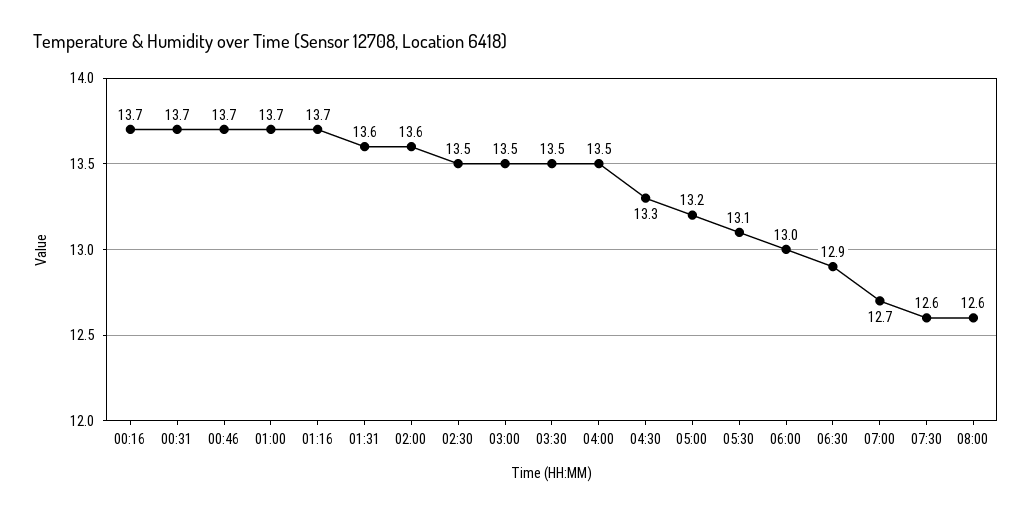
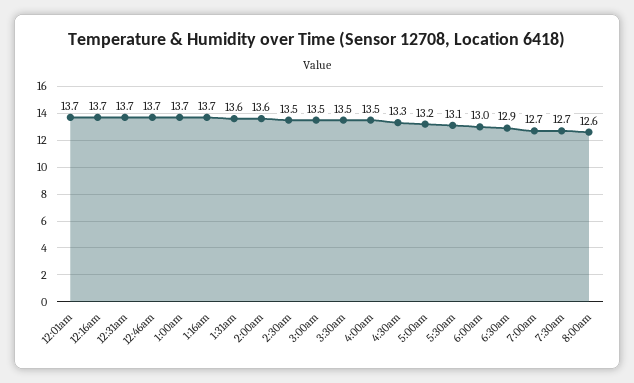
  {
    "00:16": 13.7,
    "00:31": 13.7,
    "00:46": 13.7,
    "01:00": 13.7,
    "01:16": 13.7,
    "01:31": 13.6,
    "02:00": 13.6,
    "02:30": 13.5,
    "03:00": 13.5,
    "03:30": 13.5,
    "04:00": 13.5,
    "04:30": 13.3,
    "05:00": 13.2,
    "05:30": 13.1,
    "06:00": 13,
    "06:30": 12.9,
    "07:00": 12.7,
-   "07:30": 12.6,
+   "07:30": 12.7,
-   "08:00": 12.6
+   "08:00": 12.6,
+   "12:01am": 13.7
  }

